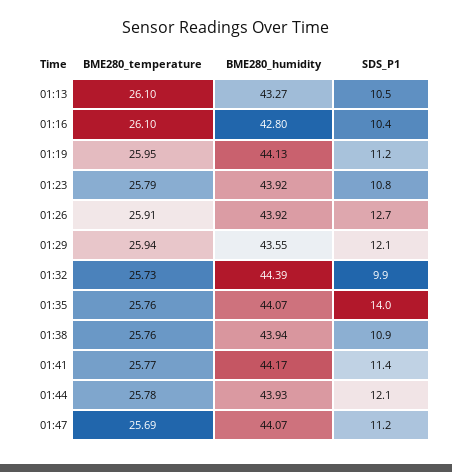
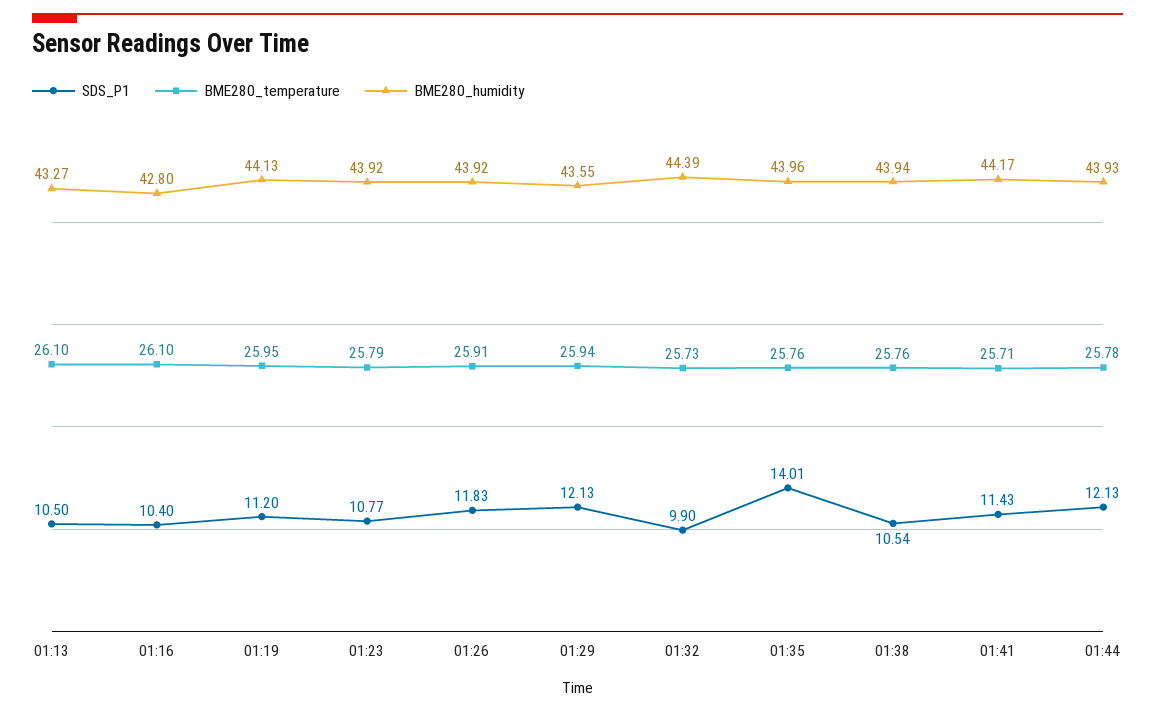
  {
    "BME280_temperature": {
      "01:13": 26.1,
      "01:16": 26.1,
      "01:19": 25.95,
      "01:23": 25.79,
      "01:26": 25.91,
      "01:29": 25.94,
      "01:32": 25.73,
      "01:35": 25.76,
      "01:38": 25.76,
-     "01:41": 25.77,
+     "01:41": 25.71,
-     "01:44": 25.78,
+     "01:44": 25.78
-     "01:47": 25.69
    },
    "BME280_humidity": {
      "01:13": 43.27,
      "01:16": 42.8,
      "01:19": 44.13,
      "01:23": 43.92,
      "01:26": 43.92,
      "01:29": 43.55,
      "01:32": 44.39,
-     "01:35": 44.07,
+     "01:35": 43.96,
      "01:38": 43.94,
      "01:41": 44.17,
-     "01:44": 43.93,
+     "01:44": 43.93
-     "01:47": 44.07
    },
    "SDS_P1": {
      "01:13": 10.5,
      "01:16": 10.4,
      "01:19": 11.2,
      "01:23": 10.77,
-     "01:26": 12.7,
+     "01:26": 11.83,
      "01:29": 12.13,
      "01:32": 9.9,
      "01:35": 14.01,
-     "01:38": 10.9,
+     "01:38": 10.54,
      "01:41": 11.43,
-     "01:44": 12.13,
+     "01:44": 12.13
-     "01:47": 11.2
    }
  }

